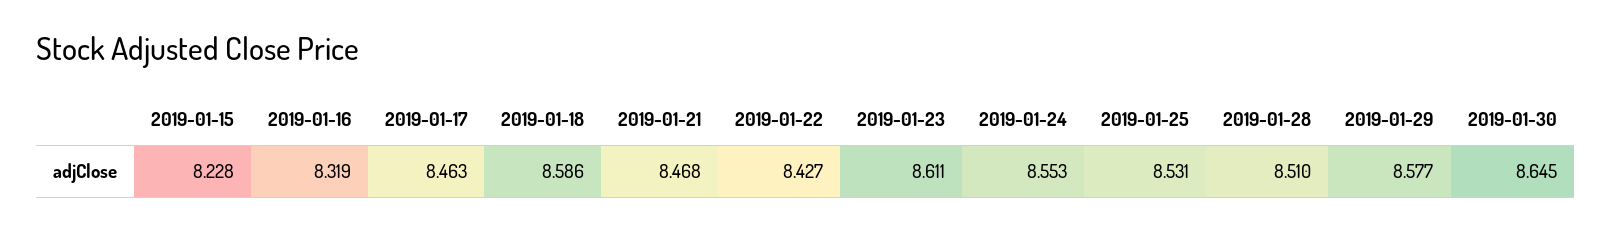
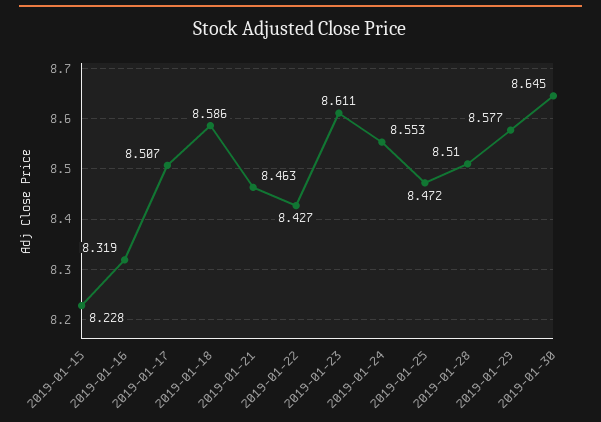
  {
    "2019-01-15": 8.228,
    "2019-01-16": 8.319,
-   "2019-01-17": 8.463,
+   "2019-01-17": 8.507,
    "2019-01-18": 8.586,
-   "2019-01-21": 8.468,
+   "2019-01-21": 8.463,
    "2019-01-22": 8.427,
    "2019-01-23": 8.611,
    "2019-01-24": 8.553,
-   "2019-01-25": 8.531,
+   "2019-01-25": 8.472,
    "2019-01-28": 8.51,
    "2019-01-29": 8.577,
    "2019-01-30": 8.645
  }

